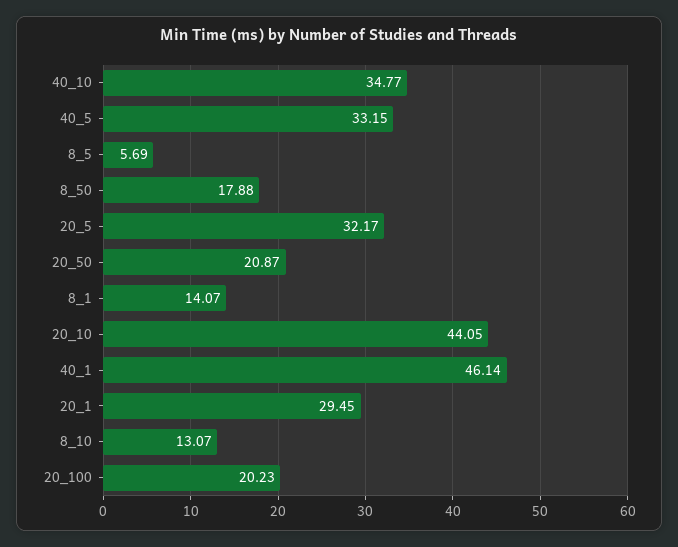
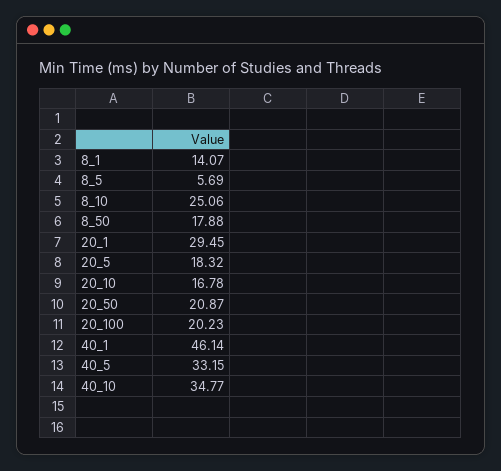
  {
    "40_10": 34.77,
    "40_5": 33.15,
    "8_5": 5.69,
    "8_50": 17.88,
-   "20_5": 32.17,
+   "20_5": 18.32,
    "20_50": 20.87,
    "8_1": 14.07,
-   "20_10": 44.05,
+   "20_10": 16.78,
    "40_1": 46.14,
    "20_1": 29.45,
-   "8_10": 13.07,
+   "8_10": 25.06,
    "20_100": 20.23
  }

